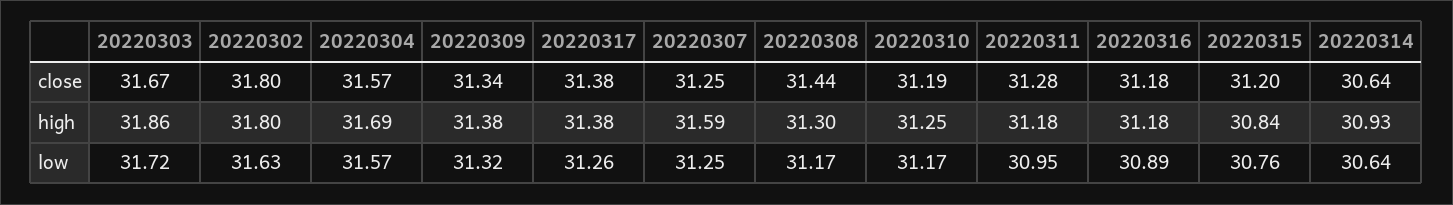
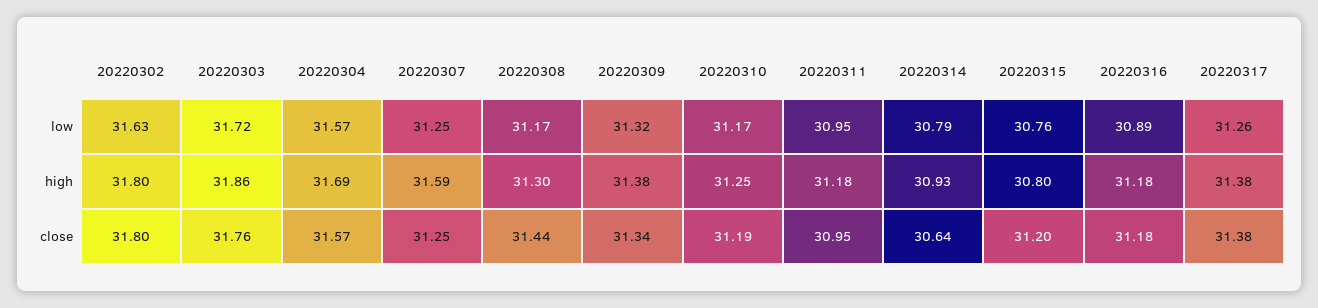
  {
    "20220303": {
-     "close": 31.67,
+     "close": 31.76,
      "high": 31.86,
      "low": 31.72
    },
    "20220302": {
      "close": 31.8,
      "high": 31.8,
      "low": 31.63
    },
    "20220304": {
      "close": 31.57,
      "high": 31.69,
      "low": 31.57
    },
    "20220309": {
      "close": 31.34,
      "high": 31.38,
      "low": 31.32
    },
    "20220317": {
      "close": 31.38,
      "high": 31.38,
      "low": 31.26
    },
    "20220307": {
      "close": 31.25,
      "high": 31.59,
      "low": 31.25
    },
    "20220308": {
      "close": 31.44,
      "high": 31.3,
      "low": 31.17
    },
    "20220310": {
      "close": 31.19,
      "high": 31.25,
      "low": 31.17
    },
    "20220311": {
-     "close": 31.28,
+     "close": 30.95,
      "high": 31.18,
      "low": 30.95
    },
    "20220316": {
      "close": 31.18,
      "high": 31.18,
      "low": 30.89
    },
    "20220315": {
      "close": 31.2,
-     "high": 30.84,
+     "high": 30.8,
      "low": 30.76
    },
    "20220314": {
      "close": 30.64,
      "high": 30.93,
-     "low": 30.64
+     "low": 30.79
    }
  }

